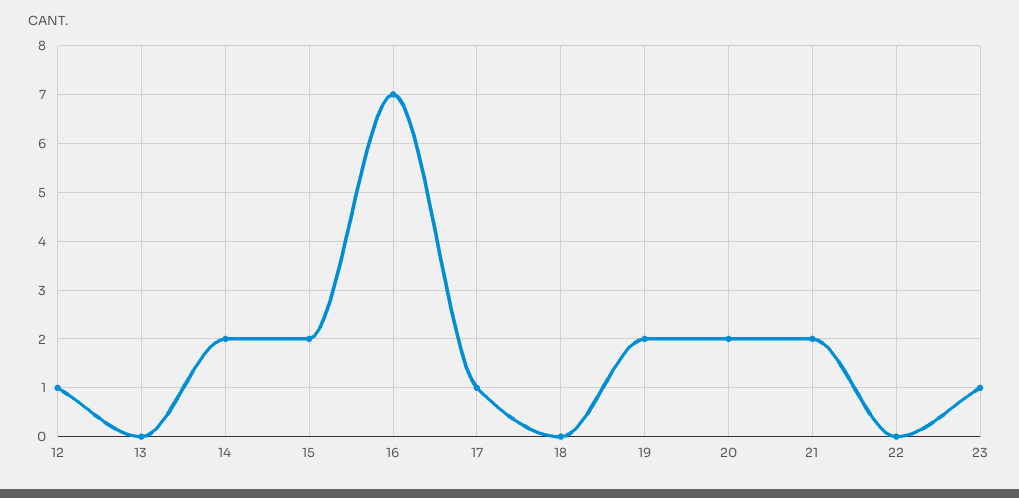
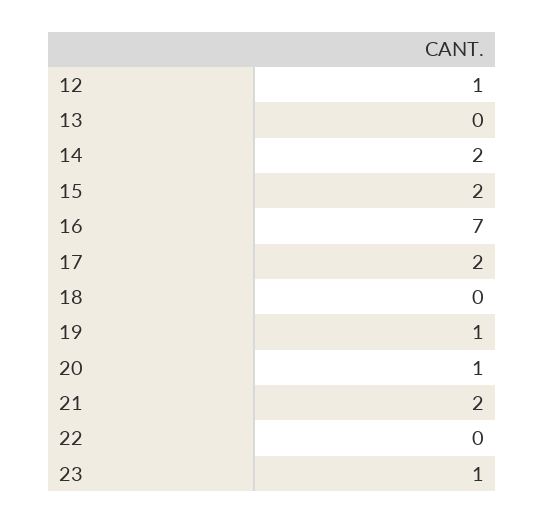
  {
    "12": 1,
    "13": 0,
    "14": 2,
    "15": 2,
    "16": 7,
-   "17": 1,
+   "17": 2,
    "18": 0,
-   "19": 2,
+   "19": 1,
-   "20": 2,
+   "20": 1,
    "21": 2,
    "22": 0,
    "23": 1
  }

